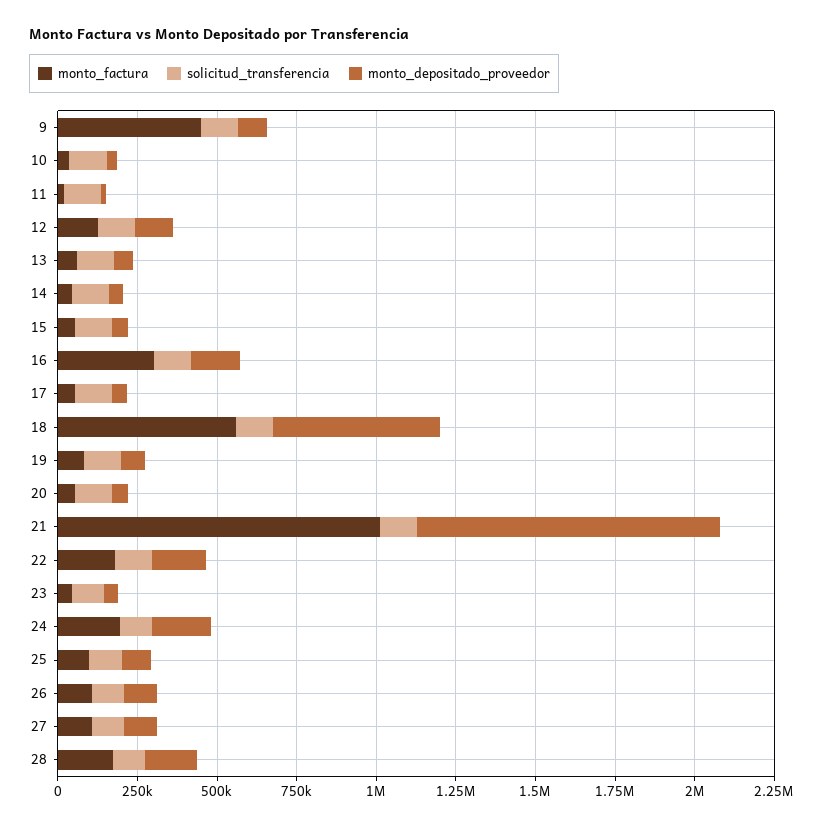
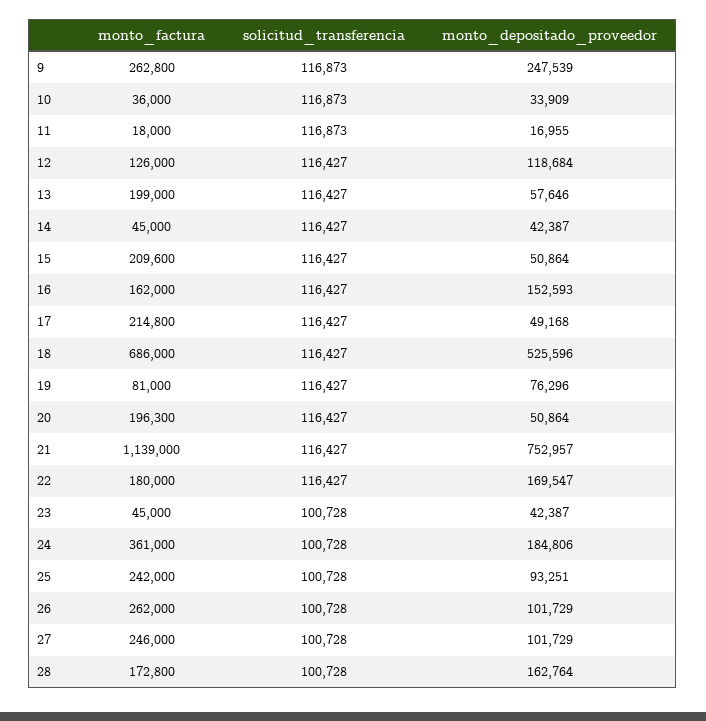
  {
    "monto_factura": {
-     "9": 450000,
+     "9": 262800,
      "10": 36000,
      "11": 18000,
      "12": 126000,
-     "13": 50000,
+     "13": 199000,
      "14": 45000,
-     "15": 50000,
+     "15": 209600,
-     "16": 300000,
+     "16": 162000,
-     "17": 50000,
+     "17": 214800,
-     "18": 550000,
+     "18": 686000,
      "19": 81000,
-     "20": 50000,
+     "20": 196300,
-     "21": 1000000,
+     "21": 1139000,
      "22": 180000,
      "23": 45000,
-     "24": 200000,
+     "24": 361000,
-     "25": 100000,
+     "25": 242000,
-     "26": 100000,
+     "26": 262000,
-     "27": 100000,
+     "27": 246000,
      "28": 172800
    },
    "solicitud_transferencia": {
      "9": 116873,
      "10": 116873,
      "11": 116873,
      "12": 116427,
      "13": 116427,
      "14": 116427,
      "15": 116427,
      "16": 116427,
      "17": 116427,
      "18": 116427,
      "19": 116427,
      "20": 116427,
      "21": 116427,
      "22": 116427,
      "23": 100728,
      "24": 100728,
      "25": 100728,
      "26": 100728,
      "27": 100728,
      "28": 100728
    },
    "monto_depositado_proveedor": {
-     "9": 100000,
+     "9": 247539,
      "10": 33909,
      "11": 16955,
      "12": 118684,
      "13": 57646,
      "14": 42387,
      "15": 50864,
      "16": 152593,
      "17": 49168,
      "18": 525596,
      "19": 76296,
      "20": 50864,
-     "21": 950000,
+     "21": 752957,
      "22": 169547,
      "23": 42387,
      "24": 184806,
      "25": 93251,
      "26": 101729,
      "27": 101729,
      "28": 162764
    }
  }

